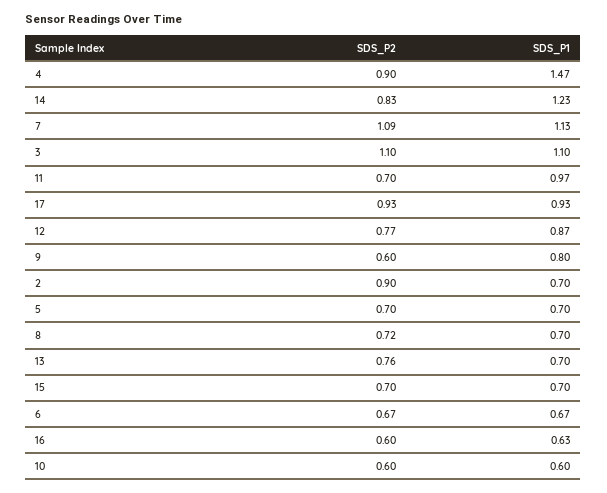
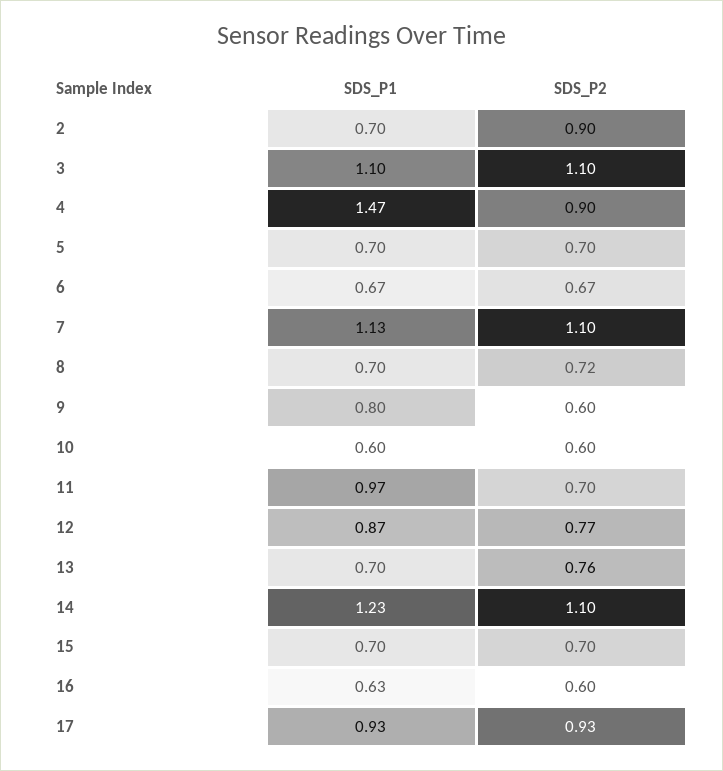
  {
    "SDS_P2": {
      "4": 0.9,
-     "14": 0.83,
+     "14": 1.1,
-     "7": 1.09,
+     "7": 1.1,
      "3": 1.1,
      "11": 0.7,
      "17": 0.93,
      "12": 0.77,
      "9": 0.6,
      "2": 0.9,
      "5": 0.7,
      "8": 0.72,
      "13": 0.76,
      "15": 0.7,
      "6": 0.67,
      "16": 0.6,
      "10": 0.6
    },
    "SDS_P1": {
      "4": 1.47,
      "14": 1.23,
      "7": 1.13,
      "3": 1.1,
      "11": 0.97,
      "17": 0.93,
      "12": 0.87,
      "9": 0.8,
      "2": 0.7,
      "5": 0.7,
      "8": 0.7,
      "13": 0.7,
      "15": 0.7,
      "6": 0.67,
      "16": 0.63,
      "10": 0.6
    }
  }

